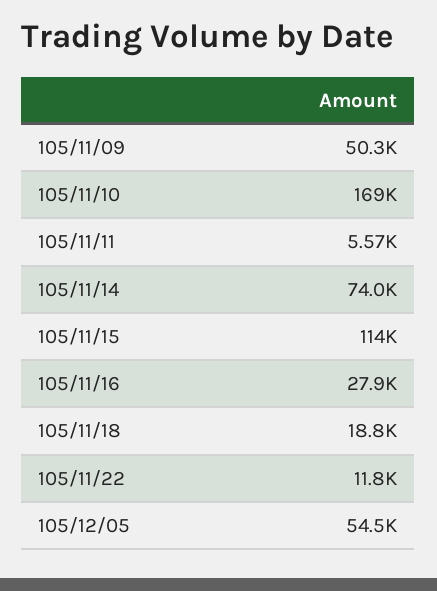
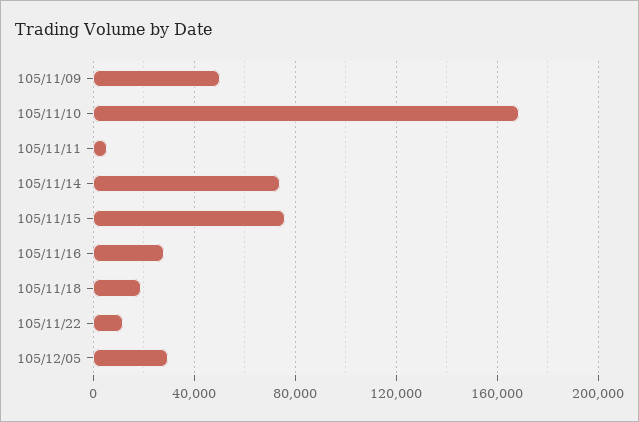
  {
    "105/11/09": 50300,
    "105/11/10": 169000,
    "105/11/11": 5570,
    "105/11/14": 74000,
-   "105/11/15": 114000,
+   "105/11/15": 75000,
    "105/11/16": 27900,
    "105/11/18": 18800,
    "105/11/22": 11800,
-   "105/12/05": 54500
+   "105/12/05": 30000
  }

